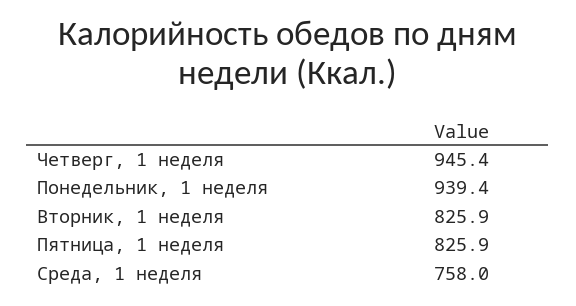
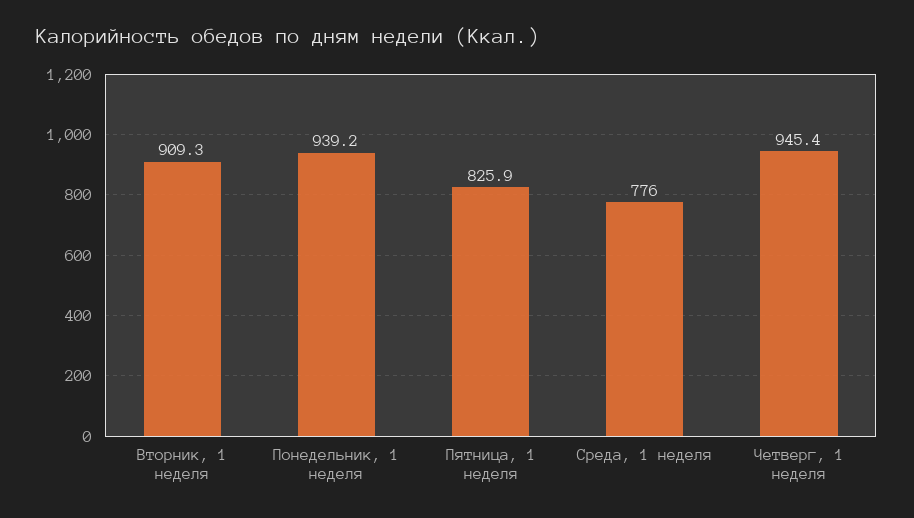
  {
    "Четверг, 1 неделя": 945.4,
-   "Понедельник, 1 неделя": 939.4,
+   "Понедельник, 1 неделя": 939.2,
-   "Вторник, 1 неделя": 825.9,
+   "Вторник, 1 неделя": 909.3,
    "Пятница, 1 неделя": 825.9,
-   "Среда, 1 неделя": 758
+   "Среда, 1 неделя": 776
  }

